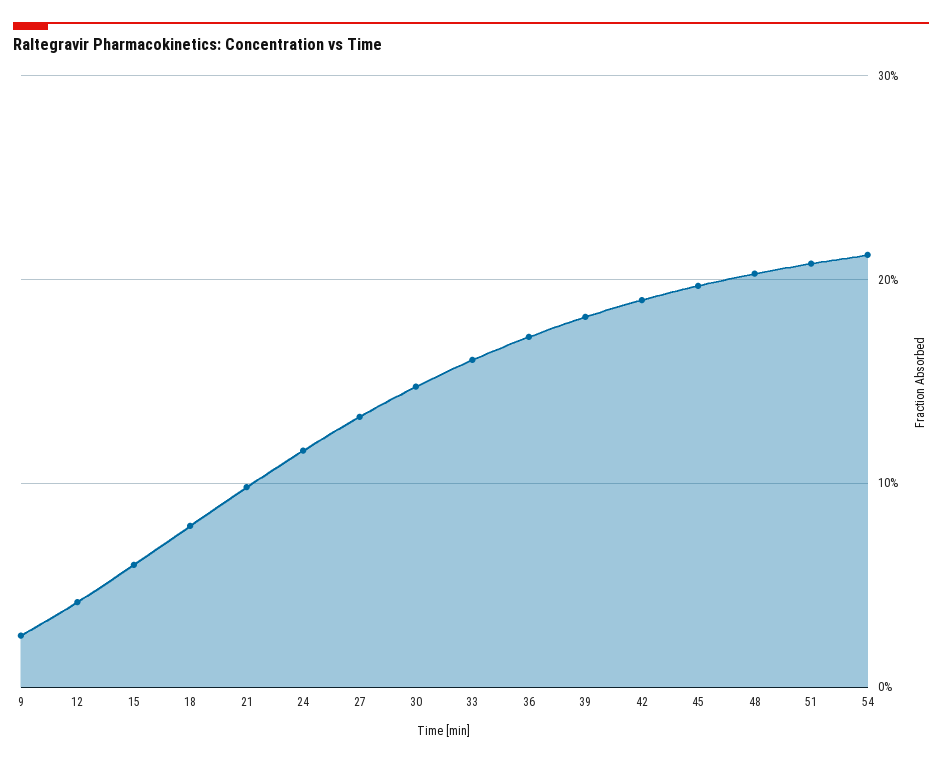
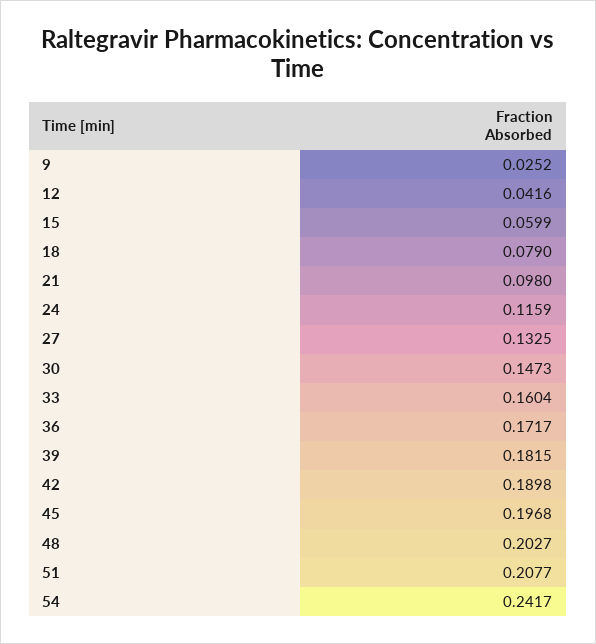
  {
    "9": 0.0252,
    "12": 0.0416,
    "15": 0.0599,
    "18": 0.079,
    "21": 0.098,
    "24": 0.1159,
    "27": 0.1325,
    "30": 0.1473,
    "33": 0.1604,
    "36": 0.1717,
    "39": 0.1815,
    "42": 0.1898,
    "45": 0.1968,
    "48": 0.2027,
    "51": 0.2077,
-   "54": 0.21
+   "54": 0.2417
  }

